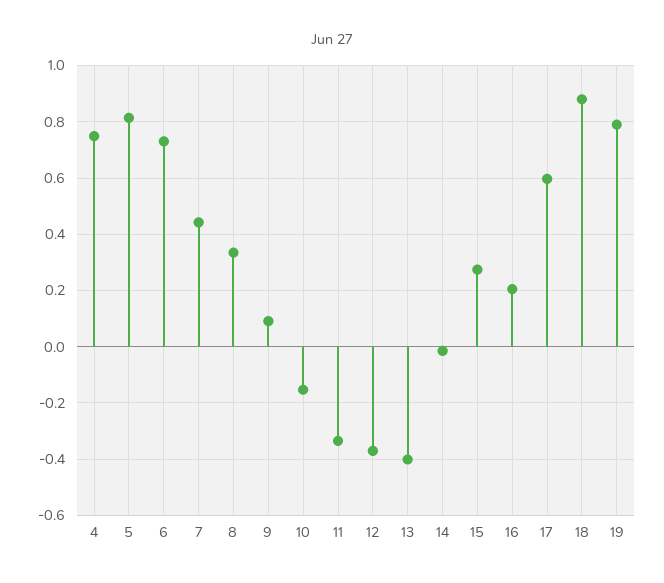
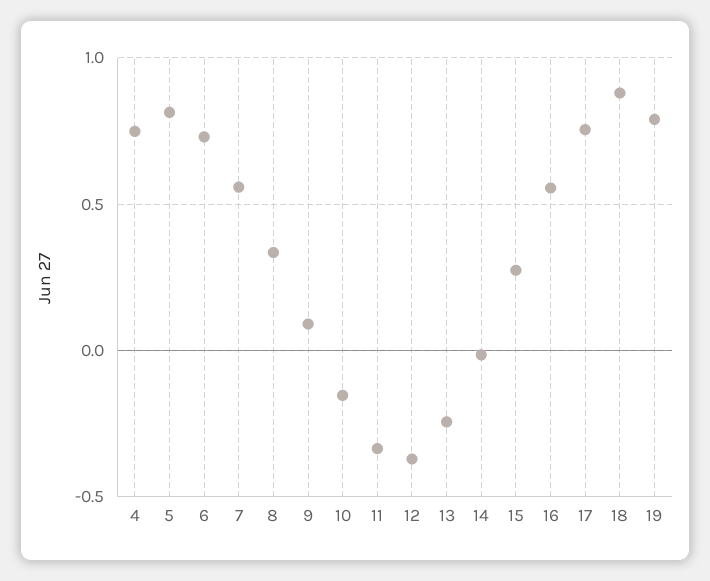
  {
    "4": 0.75,
    "5": 0.825,
    "6": 0.725,
-   "7": 0.45,
+   "7": 0.55,
    "8": 0.325,
    "9": 0.1,
    "10": -0.15,
    "11": -0.325,
    "12": -0.375,
-   "13": -0.4,
+   "13": -0.25,
    "14": -0.025,
    "15": 0.275,
-   "16": 0.2,
+   "16": 0.55,
-   "17": 0.6,
+   "17": 0.75,
    "18": 0.875,
    "19": 0.8
  }

